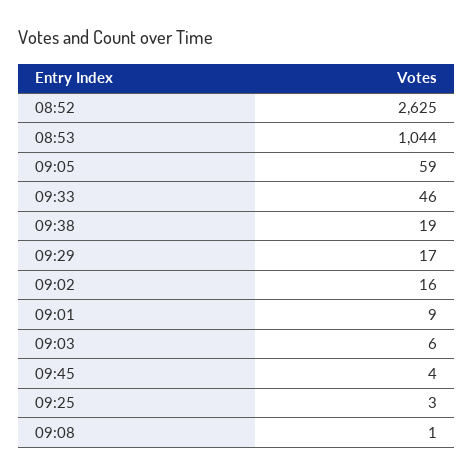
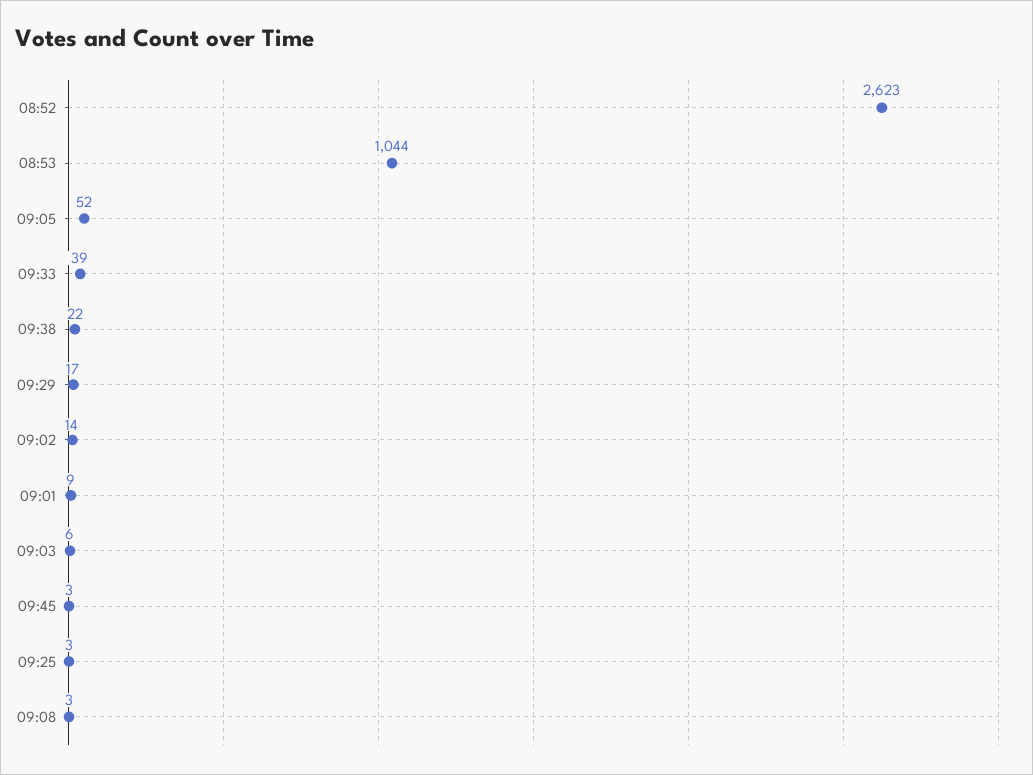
  {
-   "08:52": 2625,
+   "08:52": 2623,
    "08:53": 1044,
-   "09:05": 59,
+   "09:05": 52,
-   "09:33": 46,
+   "09:33": 39,
-   "09:38": 19,
+   "09:38": 22,
    "09:29": 17,
-   "09:02": 16,
+   "09:02": 14,
    "09:01": 9,
    "09:03": 6,
-   "09:45": 4,
+   "09:45": 3,
    "09:25": 3,
-   "09:08": 1
+   "09:08": 3
  }

